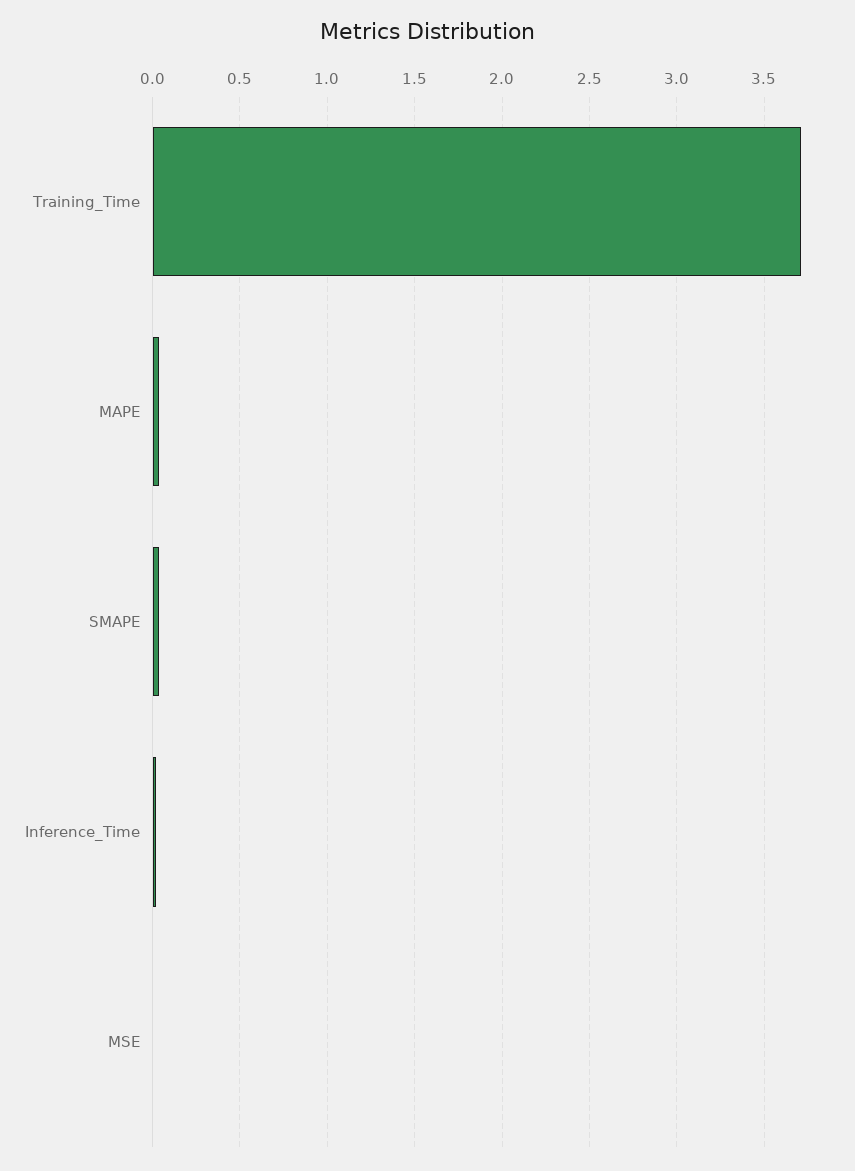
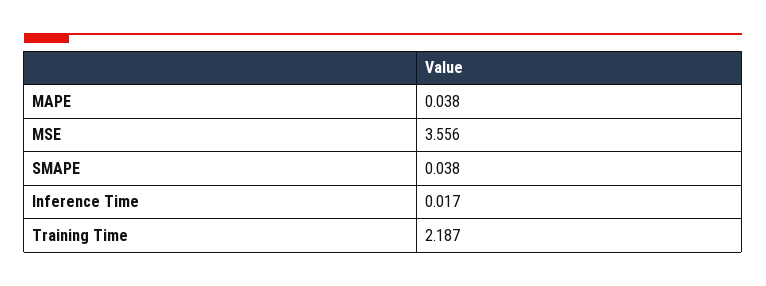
  {
-   "Training_Time": 3.7,
+   "Training_Time": 2.187,
    "MAPE": 0.038,
    "SMAPE": 0.038,
    "Inference_Time": 0.017,
-   "MSE": 0
+   "MSE": 3.556
  }

